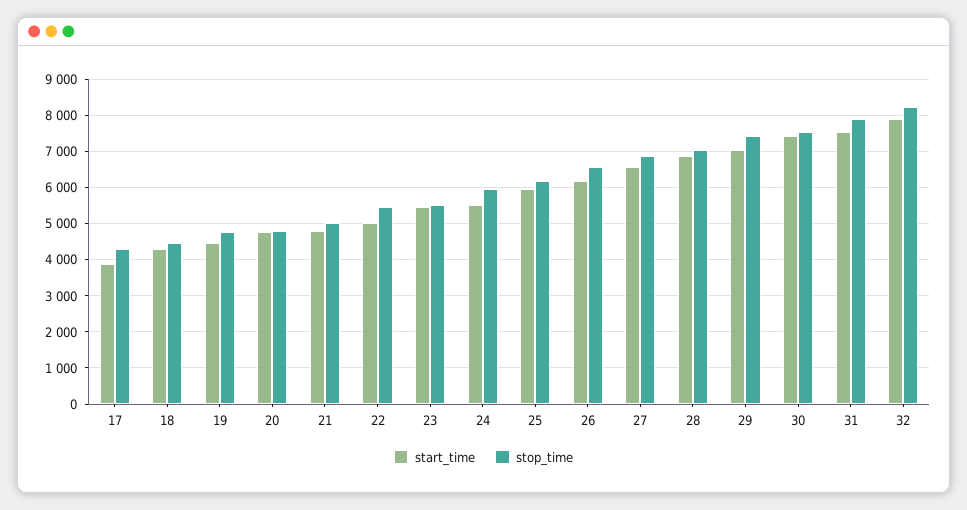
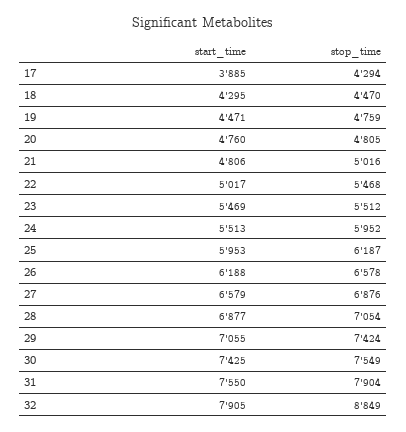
  {
    "start_time": {
      "17": 3885,
      "18": 4295,
      "19": 4471,
      "20": 4760,
      "21": 4806,
      "22": 5017,
      "23": 5469,
      "24": 5513,
      "25": 5953,
      "26": 6188,
      "27": 6579,
      "28": 6877,
      "29": 7055,
      "30": 7425,
      "31": 7550,
      "32": 7905
    },
    "stop_time": {
      "17": 4294,
      "18": 4470,
      "19": 4759,
      "20": 4805,
      "21": 5016,
      "22": 5468,
      "23": 5512,
      "24": 5952,
      "25": 6187,
      "26": 6578,
      "27": 6876,
      "28": 7054,
      "29": 7424,
      "30": 7549,
      "31": 7904,
-     "32": 8200
+     "32": 8849
    }
  }

